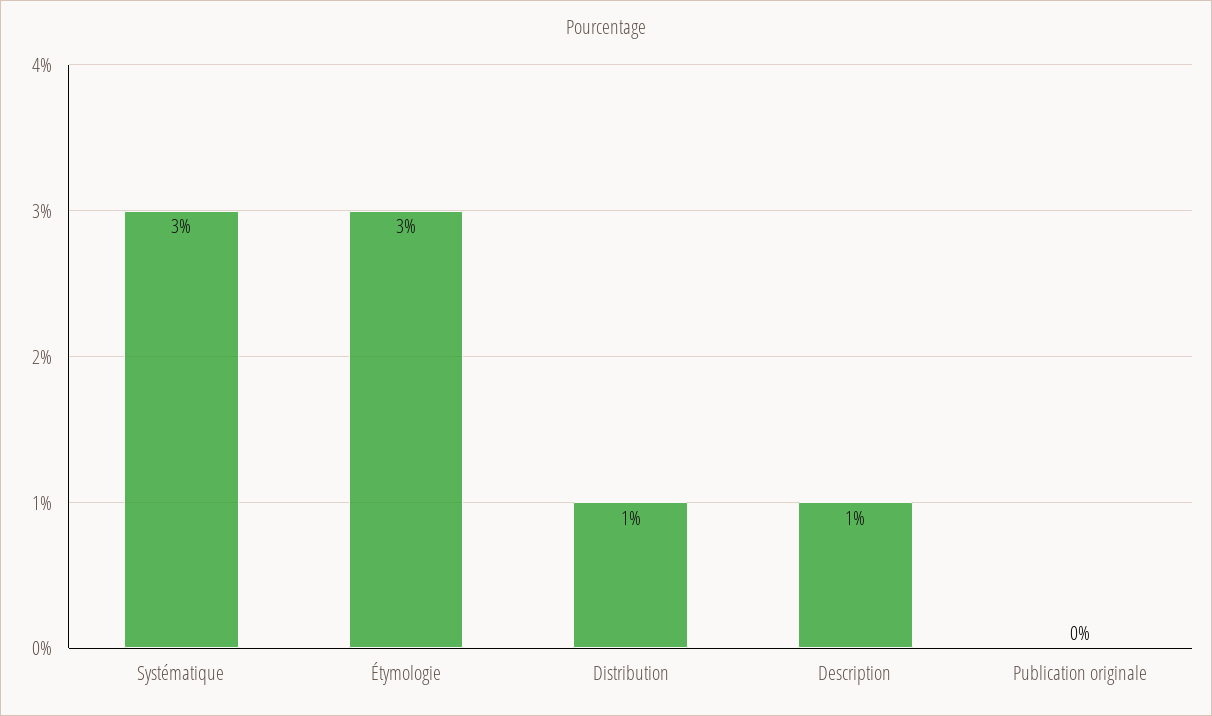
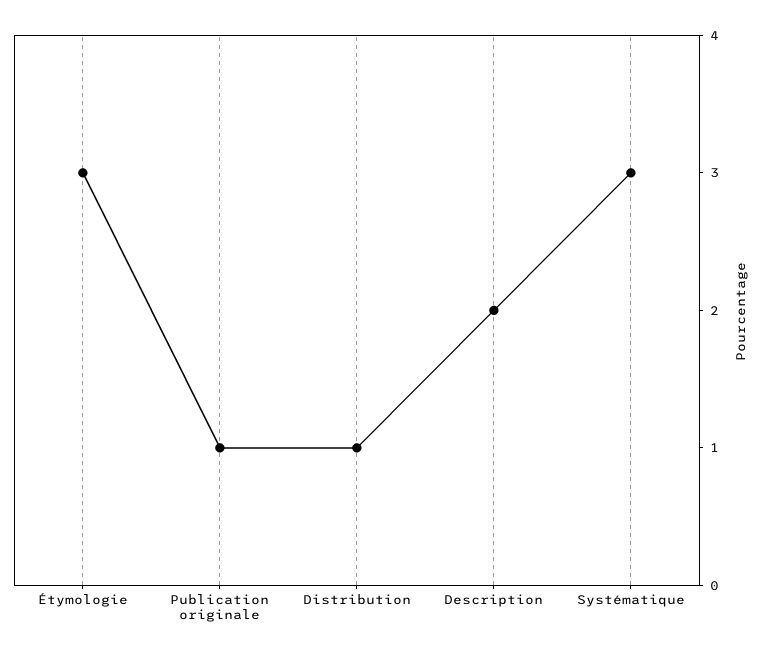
  {
    "Systématique": 3,
    "Étymologie": 3,
    "Distribution": 1,
-   "Description": 1,
+   "Description": 2,
-   "Publication originale": 0
+   "Publication originale": 1
  }

